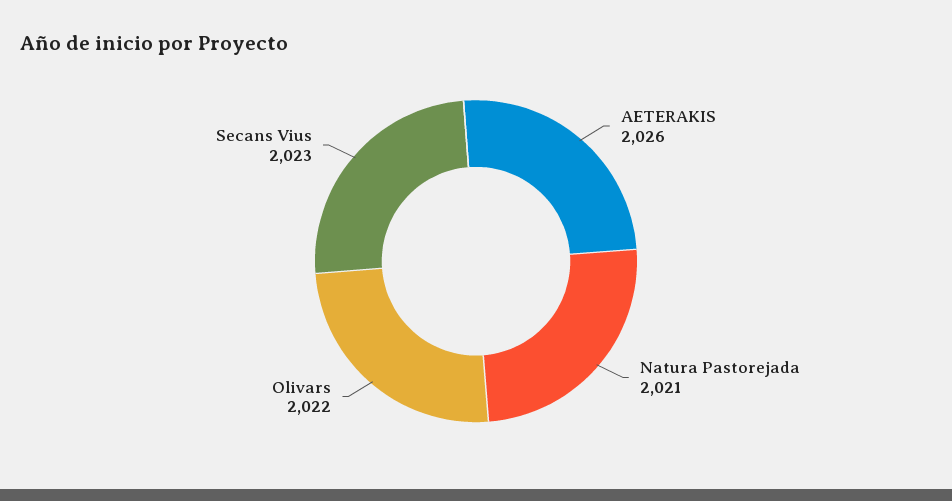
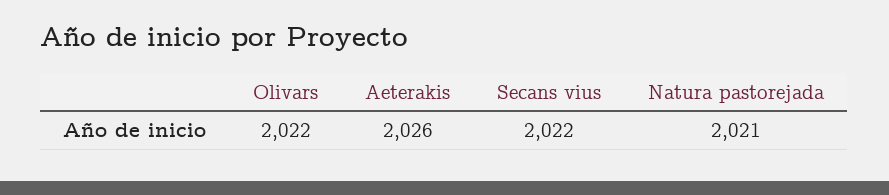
  {
    "AETERAKIS": 2026,
    "Natura Pastorejada": 2021,
    "Olivars": 2022,
-   "Secans Vius": 2023
+   "Secans Vius": 2022
  }

